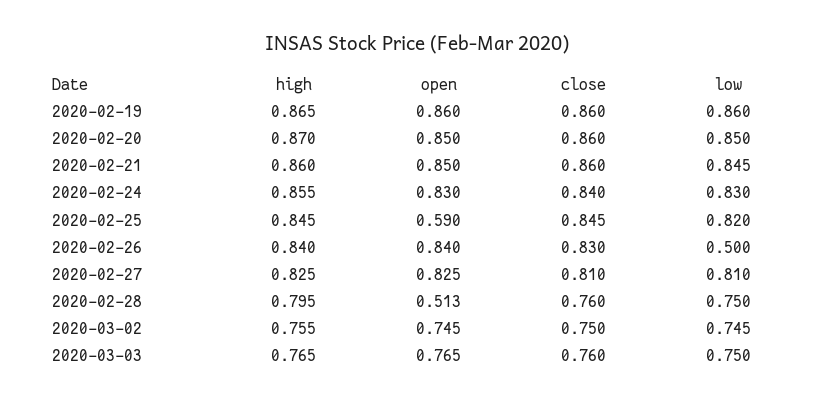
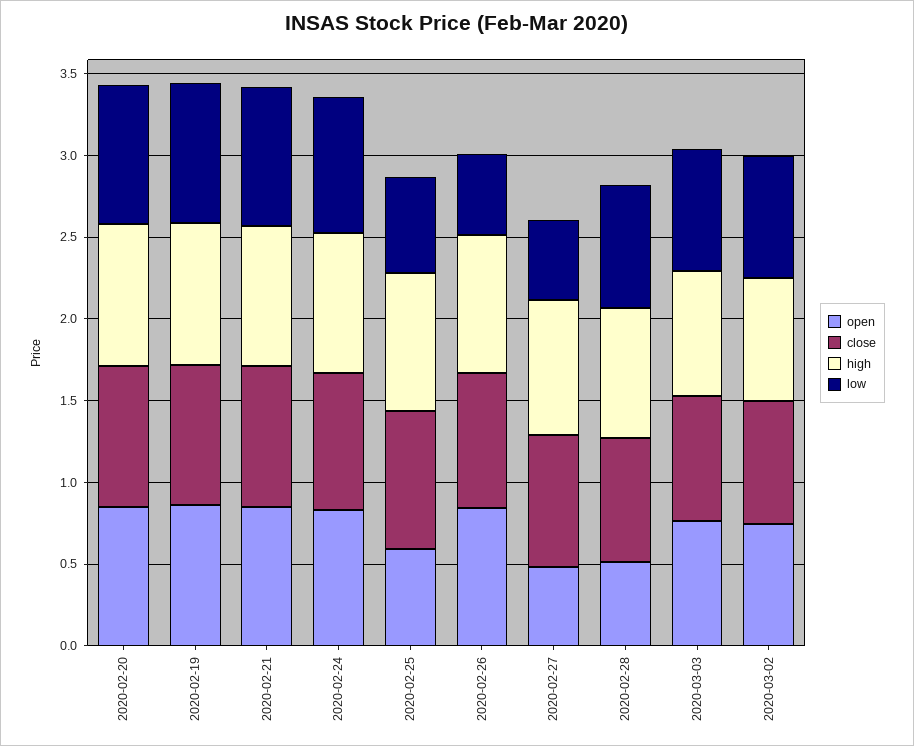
  {
    "high": {
      "2020-02-19": 0.865,
      "2020-02-20": 0.87,
      "2020-02-21": 0.86,
      "2020-02-24": 0.855,
      "2020-02-25": 0.845,
      "2020-02-26": 0.84,
      "2020-02-27": 0.825,
      "2020-02-28": 0.795,
      "2020-03-02": 0.755,
      "2020-03-03": 0.765
    },
    "open": {
      "2020-02-19": 0.86,
      "2020-02-20": 0.85,
      "2020-02-21": 0.85,
      "2020-02-24": 0.83,
      "2020-02-25": 0.59,
      "2020-02-26": 0.84,
-     "2020-02-27": 0.825,
+     "2020-02-27": 0.5,
      "2020-02-28": 0.513,
      "2020-03-02": 0.745,
      "2020-03-03": 0.765
    },
    "close": {
      "2020-02-19": 0.86,
      "2020-02-20": 0.86,
      "2020-02-21": 0.86,
      "2020-02-24": 0.84,
      "2020-02-25": 0.845,
      "2020-02-26": 0.83,
      "2020-02-27": 0.81,
      "2020-02-28": 0.76,
      "2020-03-02": 0.75,
      "2020-03-03": 0.76
    },
    "low": {
      "2020-02-19": 0.86,
      "2020-02-20": 0.85,
      "2020-02-21": 0.845,
      "2020-02-24": 0.83,
-     "2020-02-25": 0.82,
+     "2020-02-25": 0.6,
      "2020-02-26": 0.5,
-     "2020-02-27": 0.81,
+     "2020-02-27": 0.5,
      "2020-02-28": 0.75,
      "2020-03-02": 0.745,
      "2020-03-03": 0.75
    }
  }

